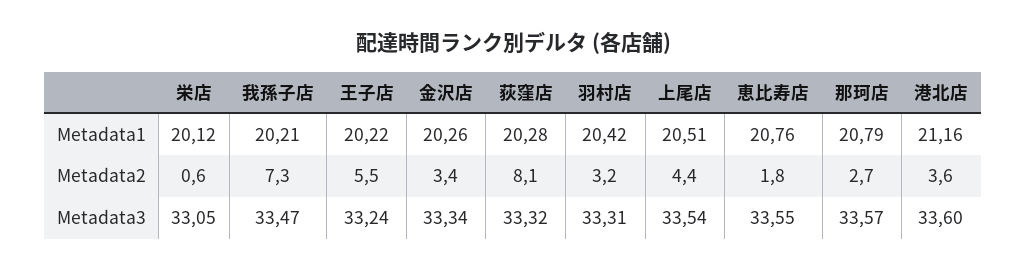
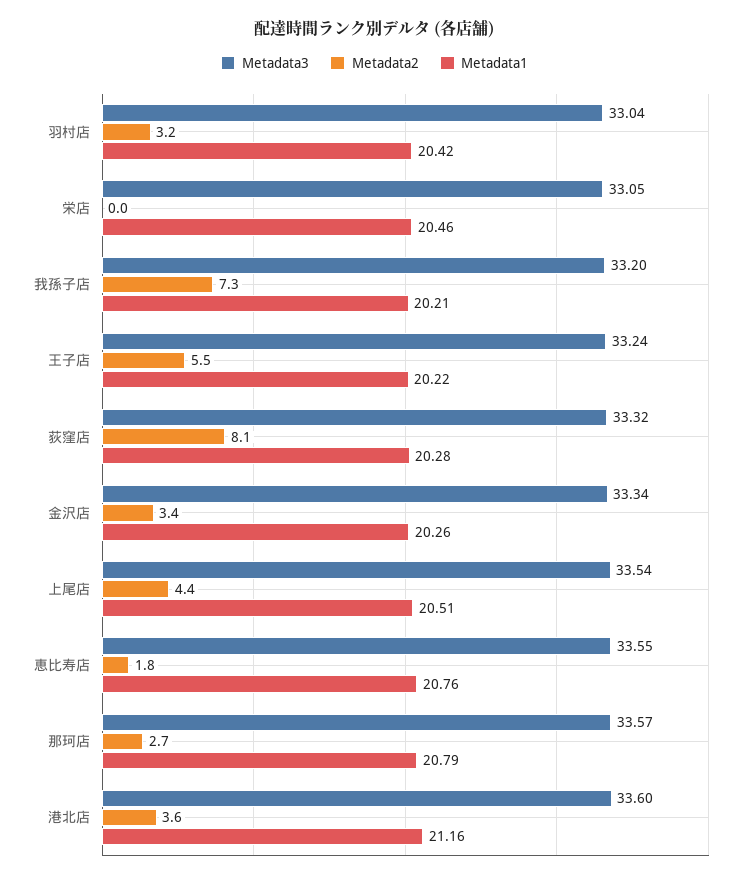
  {
    "Metadata1": {
-     "栄店": 20.12,
+     "栄店": 20.46,
      "我孫子店": 20.21,
      "王子店": 20.22,
      "金沢店": 20.26,
      "荻窪店": 20.28,
      "羽村店": 20.42,
      "上尾店": 20.51,
      "恵比寿店": 20.76,
      "那珂店": 20.79,
      "港北店": 21.16
    },
    "Metadata2": {
-     "栄店": 0.6,
+     "栄店": 0,
      "我孫子店": 7.3,
      "王子店": 5.5,
      "金沢店": 3.4,
      "荻窪店": 8.1,
      "羽村店": 3.2,
      "上尾店": 4.4,
      "恵比寿店": 1.8,
      "那珂店": 2.7,
      "港北店": 3.6
    },
    "Metadata3": {
      "栄店": 33.05,
-     "我孫子店": 33.47,
+     "我孫子店": 33.2,
      "王子店": 33.24,
      "金沢店": 33.34,
      "荻窪店": 33.32,
-     "羽村店": 33.31,
+     "羽村店": 33.04,
      "上尾店": 33.54,
      "恵比寿店": 33.55,
      "那珂店": 33.57,
      "港北店": 33.6
    }
  }

